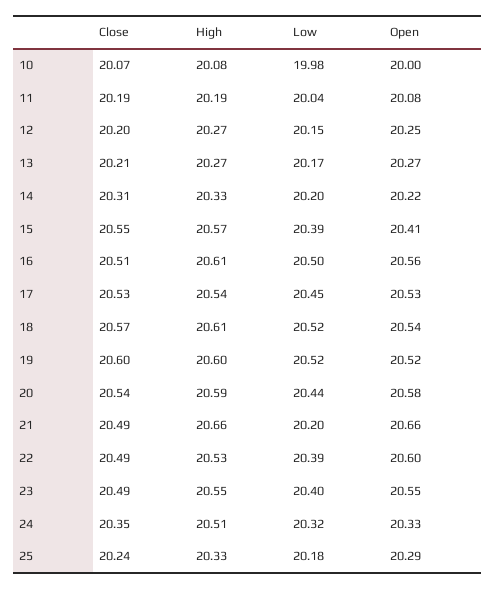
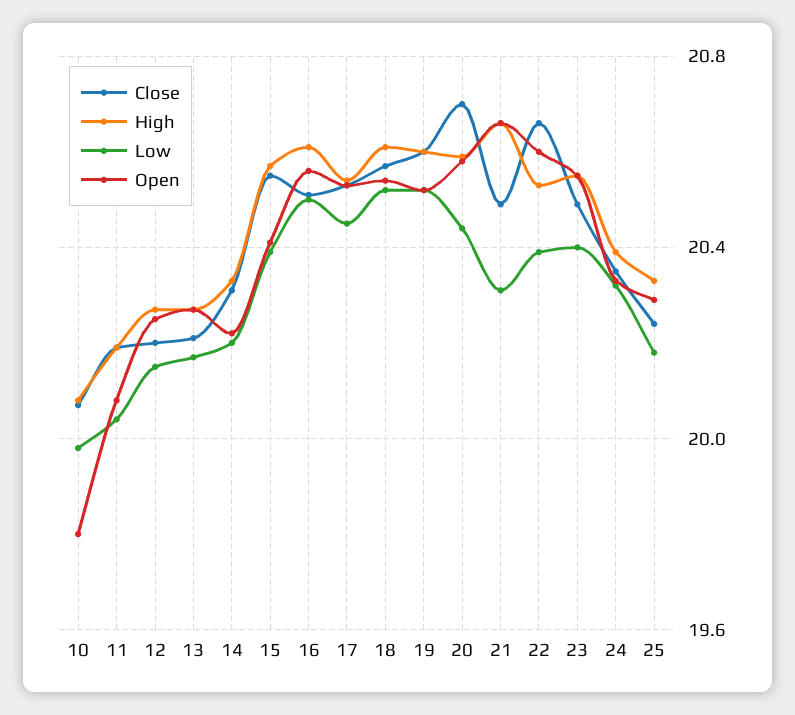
  {
    "Close": {
      "10": 20.07,
      "11": 20.19,
      "12": 20.2,
      "13": 20.21,
      "14": 20.31,
      "15": 20.55,
      "16": 20.51,
      "17": 20.53,
      "18": 20.57,
      "19": 20.6,
-     "20": 20.54,
+     "20": 20.7,
      "21": 20.49,
-     "22": 20.49,
+     "22": 20.65,
      "23": 20.49,
      "24": 20.35,
      "25": 20.24
    },
    "High": {
      "10": 20.08,
      "11": 20.19,
      "12": 20.27,
      "13": 20.27,
      "14": 20.33,
      "15": 20.57,
      "16": 20.61,
      "17": 20.54,
      "18": 20.61,
      "19": 20.6,
      "20": 20.59,
      "21": 20.66,
      "22": 20.53,
      "23": 20.55,
-     "24": 20.51,
+     "24": 20.4,
      "25": 20.33
    },
    "Low": {
      "10": 19.98,
      "11": 20.04,
      "12": 20.15,
      "13": 20.17,
      "14": 20.2,
      "15": 20.39,
      "16": 20.5,
      "17": 20.45,
      "18": 20.52,
      "19": 20.52,
      "20": 20.44,
-     "21": 20.2,
+     "21": 20.3,
      "22": 20.39,
      "23": 20.4,
      "24": 20.32,
      "25": 20.18
    },
    "Open": {
-     "10": 20,
+     "10": 19.8,
      "11": 20.08,
      "12": 20.25,
      "13": 20.27,
      "14": 20.22,
      "15": 20.41,
      "16": 20.56,
      "17": 20.53,
      "18": 20.54,
      "19": 20.52,
      "20": 20.58,
      "21": 20.66,
      "22": 20.6,
      "23": 20.55,
      "24": 20.33,
      "25": 20.29
    }
  }

